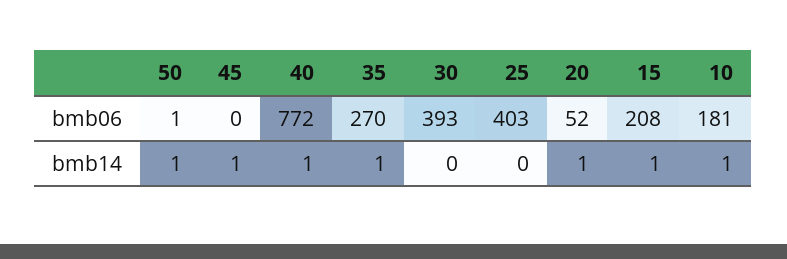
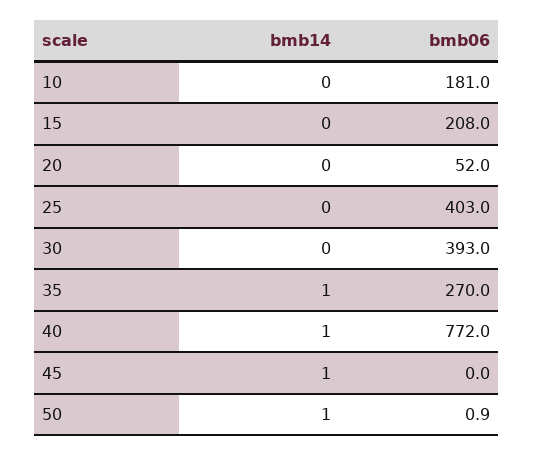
  {
    "50": {
      "bmb06": 0.9,
      "bmb14": 1
    },
    "45": {
      "bmb06": 0,
      "bmb14": 1
    },
    "40": {
      "bmb06": 772,
      "bmb14": 1
    },
    "35": {
      "bmb06": 270,
      "bmb14": 1
    },
    "30": {
      "bmb06": 393,
      "bmb14": 0
    },
    "25": {
      "bmb06": 403,
      "bmb14": 0
    },
    "20": {
      "bmb06": 52,
-     "bmb14": 1
+     "bmb14": 0
    },
    "15": {
      "bmb06": 208,
-     "bmb14": 1
+     "bmb14": 0
    },
    "10": {
      "bmb06": 181,
-     "bmb14": 1
+     "bmb14": 0
    }
  }

